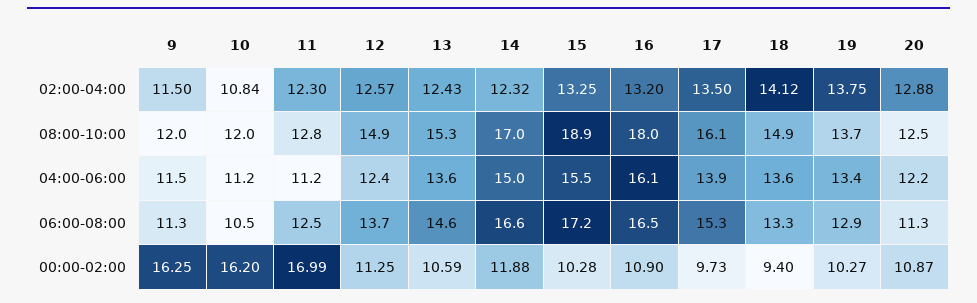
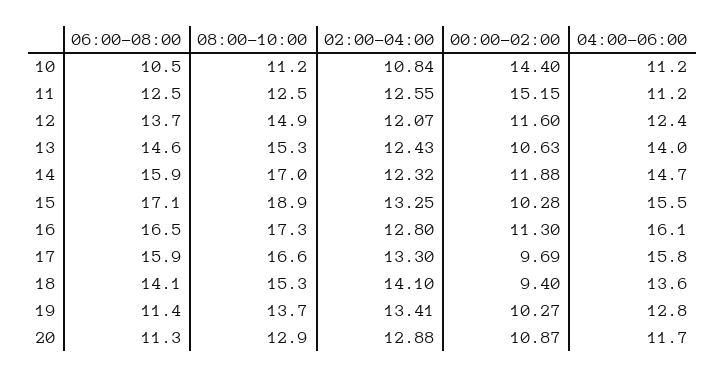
  {
-   "9": {
-     "02:00-04:00": 11.5,
-     "08:00-10:00": 12,
-     "04:00-06:00": 11.5,
-     "06:00-08:00": 11.3,
-     "00:00-02:00": 16.25
-   },
    "10": {
      "02:00-04:00": 10.84,
-     "08:00-10:00": 12,
+     "08:00-10:00": 11.2,
      "04:00-06:00": 11.2,
      "06:00-08:00": 10.5,
-     "00:00-02:00": 16.2
+     "00:00-02:00": 14.4
    },
    "11": {
-     "02:00-04:00": 12.3,
+     "02:00-04:00": 12.55,
-     "08:00-10:00": 12.8,
+     "08:00-10:00": 12.5,
      "04:00-06:00": 11.2,
      "06:00-08:00": 12.5,
-     "00:00-02:00": 16.99
+     "00:00-02:00": 15.15
    },
    "12": {
-     "02:00-04:00": 12.57,
+     "02:00-04:00": 12.07,
      "08:00-10:00": 14.9,
      "04:00-06:00": 12.4,
      "06:00-08:00": 13.7,
-     "00:00-02:00": 11.25
+     "00:00-02:00": 11.6
    },
    "13": {
      "02:00-04:00": 12.43,
      "08:00-10:00": 15.3,
-     "04:00-06:00": 13.6,
+     "04:00-06:00": 14,
      "06:00-08:00": 14.6,
-     "00:00-02:00": 10.59
+     "00:00-02:00": 10.63
    },
    "14": {
      "02:00-04:00": 12.32,
      "08:00-10:00": 17,
-     "04:00-06:00": 15,
+     "04:00-06:00": 14.7,
-     "06:00-08:00": 16.6,
+     "06:00-08:00": 15.9,
      "00:00-02:00": 11.88
    },
    "15": {
      "02:00-04:00": 13.25,
      "08:00-10:00": 18.9,
      "04:00-06:00": 15.5,
-     "06:00-08:00": 17.2,
+     "06:00-08:00": 17.1,
      "00:00-02:00": 10.28
    },
    "16": {
-     "02:00-04:00": 13.2,
+     "02:00-04:00": 12.8,
-     "08:00-10:00": 18,
+     "08:00-10:00": 17.3,
      "04:00-06:00": 16.1,
      "06:00-08:00": 16.5,
-     "00:00-02:00": 10.9
+     "00:00-02:00": 11.3
    },
    "17": {
-     "02:00-04:00": 13.5,
+     "02:00-04:00": 13.3,
-     "08:00-10:00": 16.1,
+     "08:00-10:00": 16.6,
-     "04:00-06:00": 13.9,
+     "04:00-06:00": 15.8,
-     "06:00-08:00": 15.3,
+     "06:00-08:00": 15.9,
-     "00:00-02:00": 9.73
+     "00:00-02:00": 9.69
    },
    "18": {
-     "02:00-04:00": 14.12,
+     "02:00-04:00": 14.1,
-     "08:00-10:00": 14.9,
+     "08:00-10:00": 15.3,
      "04:00-06:00": 13.6,
-     "06:00-08:00": 13.3,
+     "06:00-08:00": 14.1,
      "00:00-02:00": 9.4
    },
    "19": {
-     "02:00-04:00": 13.75,
+     "02:00-04:00": 13.41,
      "08:00-10:00": 13.7,
-     "04:00-06:00": 13.4,
+     "04:00-06:00": 12.8,
-     "06:00-08:00": 12.9,
+     "06:00-08:00": 11.4,
      "00:00-02:00": 10.27
    },
    "20": {
      "02:00-04:00": 12.88,
-     "08:00-10:00": 12.5,
+     "08:00-10:00": 12.9,
-     "04:00-06:00": 12.2,
+     "04:00-06:00": 11.7,
      "06:00-08:00": 11.3,
      "00:00-02:00": 10.87
    }
  }

